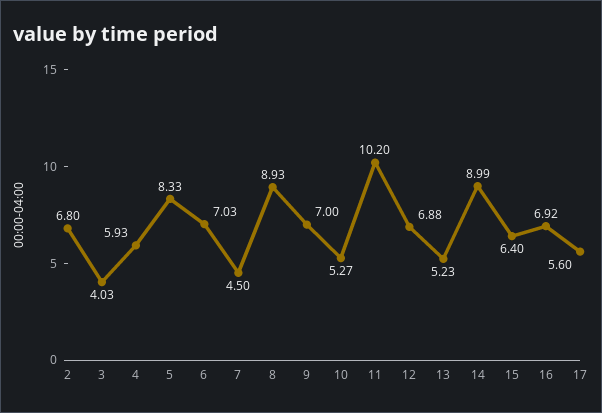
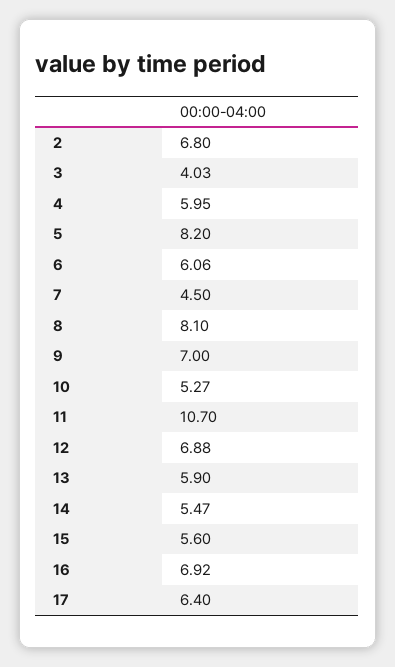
  {
    "2": 6.8,
    "3": 4.03,
-   "4": 5.93,
+   "4": 5.95,
-   "5": 8.33,
+   "5": 8.2,
-   "6": 7.03,
+   "6": 6.06,
    "7": 4.5,
-   "8": 8.93,
+   "8": 8.1,
    "9": 7,
    "10": 5.27,
-   "11": 10.2,
+   "11": 10.7,
    "12": 6.88,
-   "13": 5.23,
+   "13": 5.9,
-   "14": 8.99,
+   "14": 5.47,
-   "15": 6.4,
+   "15": 5.6,
    "16": 6.92,
-   "17": 5.6
+   "17": 6.4
  }

